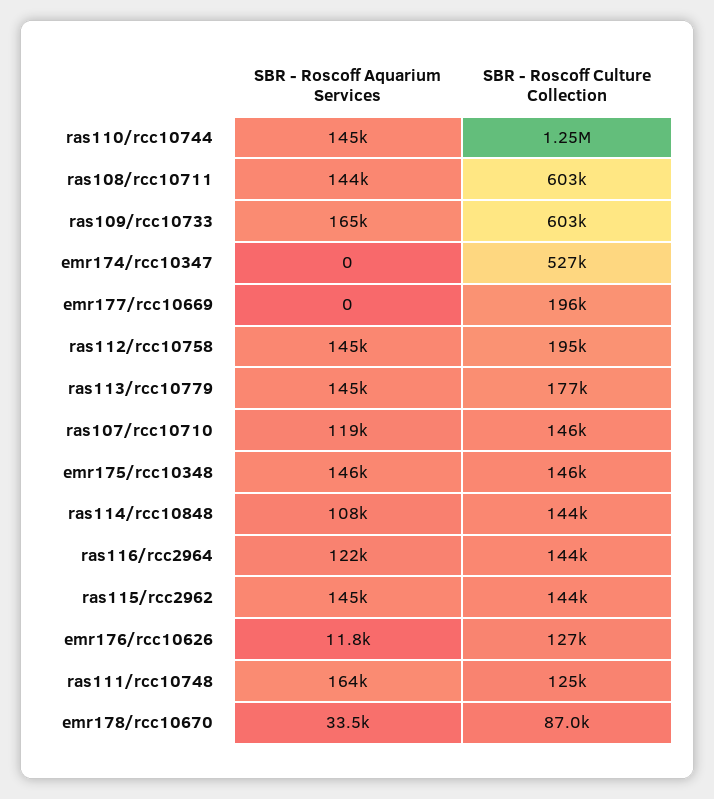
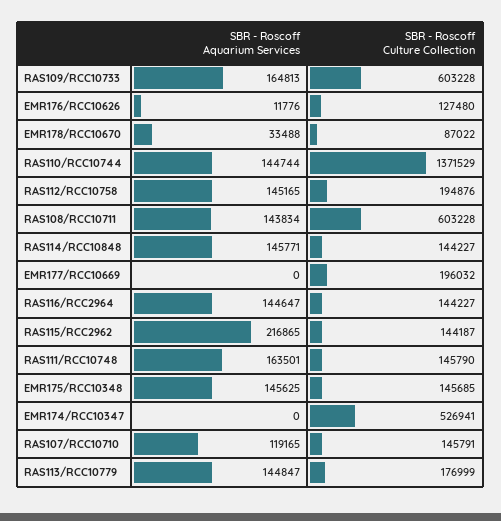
  {
    "SBR - Roscoff Aquarium Services": {
      "ras110/rcc10744": 144744,
      "ras108/rcc10711": 143834,
      "ras109/rcc10733": 164813,
      "emr174/rcc10347": 0,
      "emr177/rcc10669": 0,
      "ras112/rcc10758": 145165,
      "ras113/rcc10779": 144847,
      "ras107/rcc10710": 119165,
      "emr175/rcc10348": 145625,
-     "ras114/rcc10848": 108000,
+     "ras114/rcc10848": 145771,
-     "ras116/rcc2964": 122000,
+     "ras116/rcc2964": 144647,
-     "ras115/rcc2962": 145000,
+     "ras115/rcc2962": 216865,
      "emr176/rcc10626": 11776,
      "ras111/rcc10748": 163501,
      "emr178/rcc10670": 33488
    },
    "SBR - Roscoff Culture Collection": {
-     "ras110/rcc10744": 1250000,
+     "ras110/rcc10744": 1371529,
      "ras108/rcc10711": 603228,
      "ras109/rcc10733": 603228,
      "emr174/rcc10347": 526941,
      "emr177/rcc10669": 196032,
      "ras112/rcc10758": 194876,
      "ras113/rcc10779": 176999,
      "ras107/rcc10710": 145791,
      "emr175/rcc10348": 145685,
      "ras114/rcc10848": 144227,
      "ras116/rcc2964": 144227,
      "ras115/rcc2962": 144187,
      "emr176/rcc10626": 127480,
-     "ras111/rcc10748": 125000,
+     "ras111/rcc10748": 145790,
      "emr178/rcc10670": 87022
    }
  }

